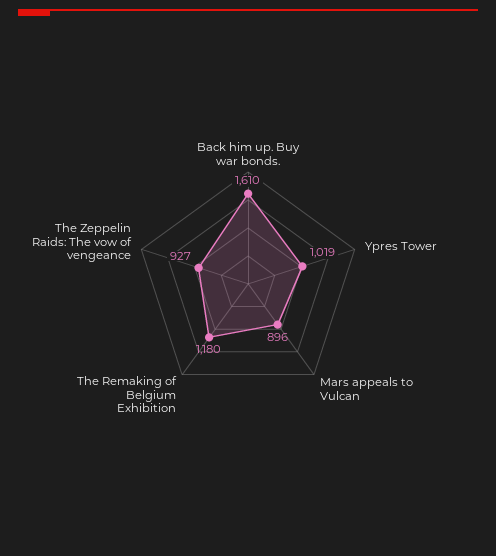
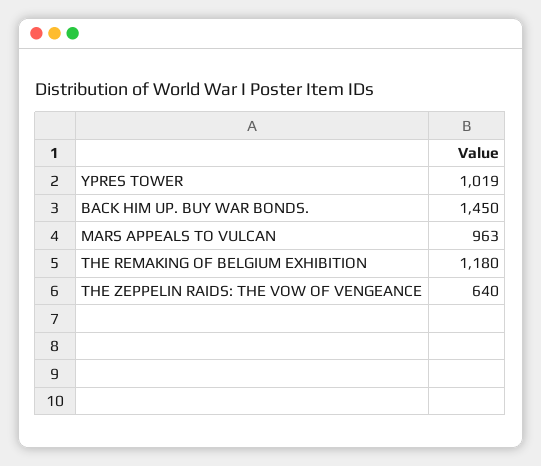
  {
-   "Back him up. Buy war bonds.": 1610,
+   "Back him up. Buy war bonds.": 1450,
    "Ypres Tower": 1019,
-   "Mars appeals to Vulcan": 896,
+   "Mars appeals to Vulcan": 963,
    "The Remaking of Belgium Exhibition": 1180,
-   "The Zeppelin Raids: The vow of vengeance": 927
+   "The Zeppelin Raids: The vow of vengeance": 640
  }

